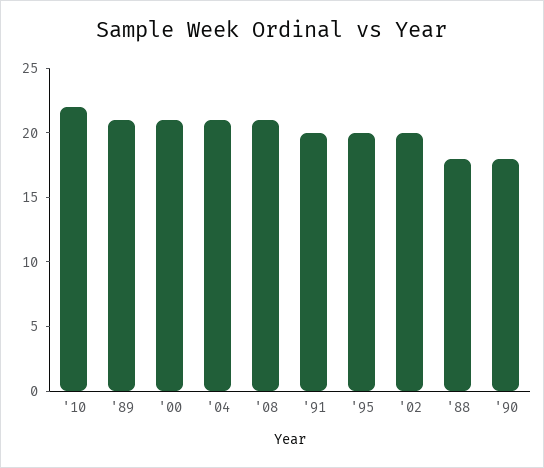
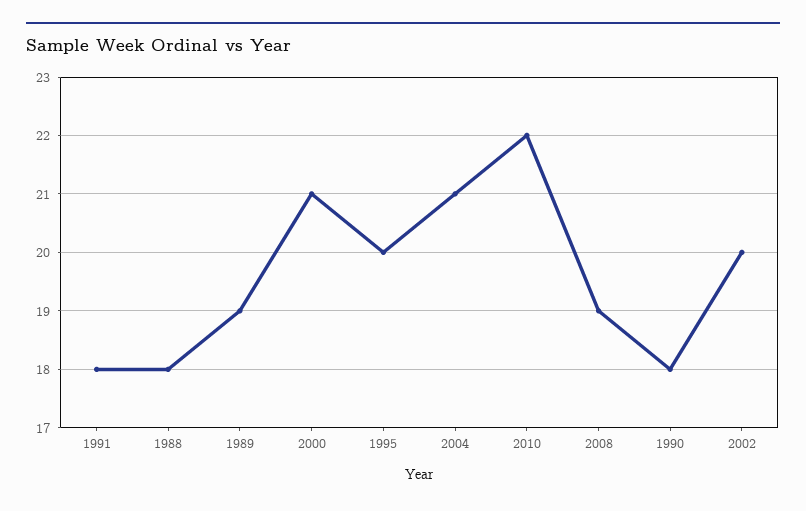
  {
    "'10": 22,
-   "'89": 21,
+   "'89": 19,
    "'00": 21,
    "'04": 21,
-   "'08": 21,
+   "'08": 19,
-   "'91": 20,
+   "'91": 18,
    "'95": 20,
    "'02": 20,
    "'88": 18,
    "'90": 18
  }

